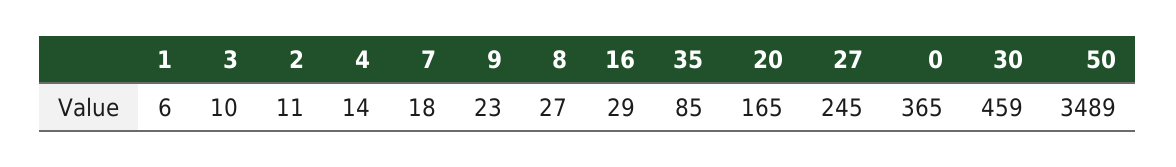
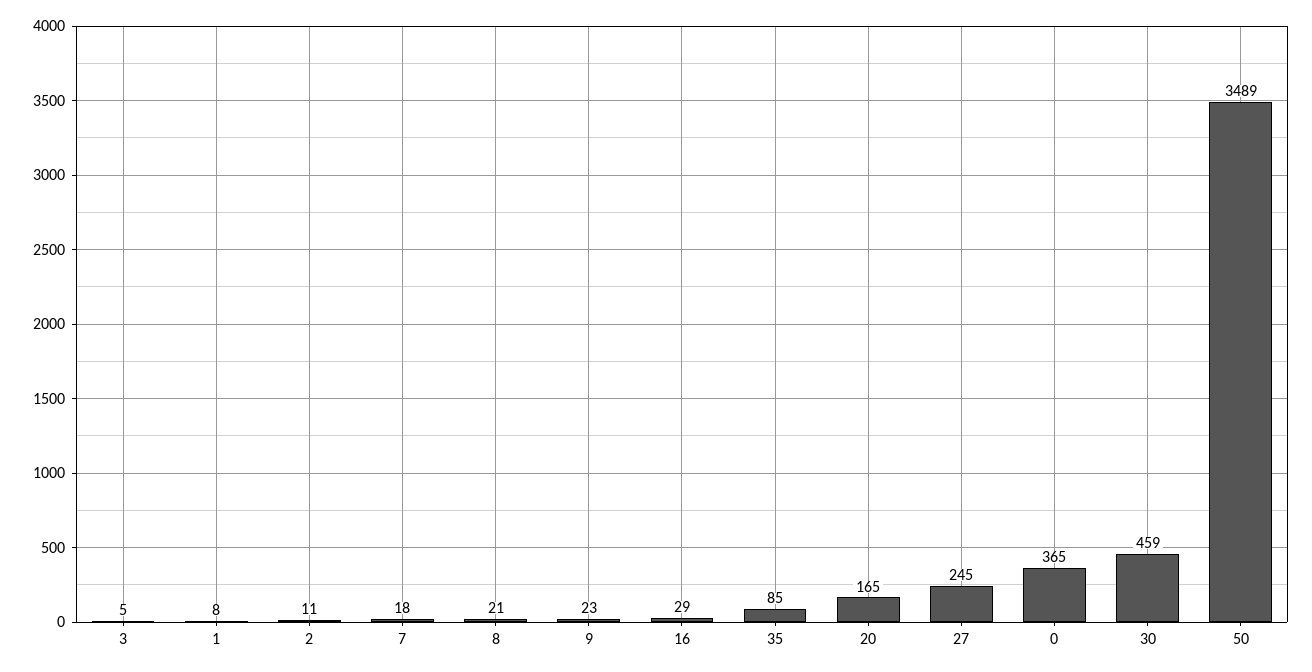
  {
-   "1": 6,
+   "1": 8,
-   "3": 10,
+   "3": 5,
    "2": 11,
-   "4": 14,
    "7": 18,
    "9": 23,
-   "8": 27,
+   "8": 21,
    "16": 29,
    "35": 85,
    "20": 165,
    "27": 245,
    "0": 365,
    "30": 459,
    "50": 3489
  }

